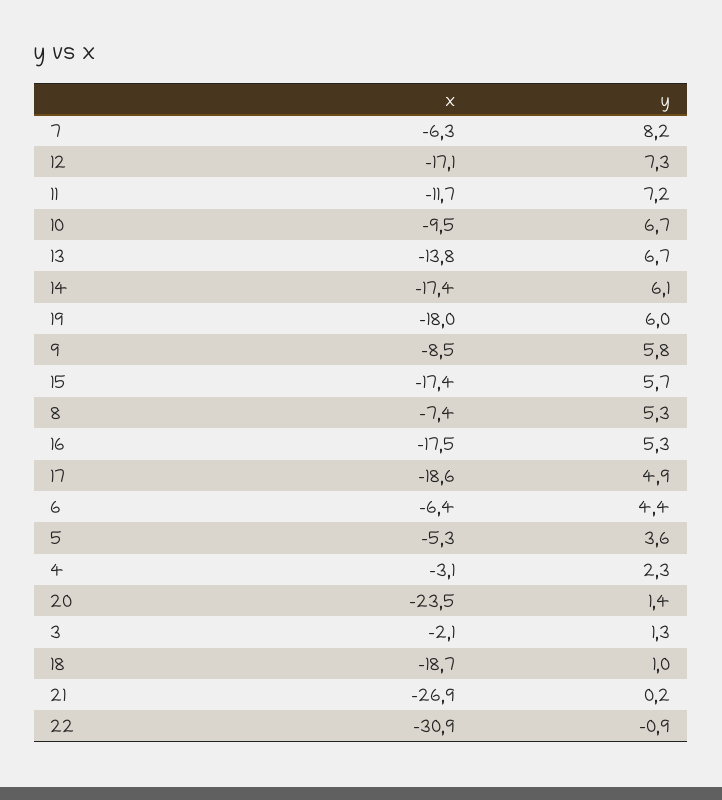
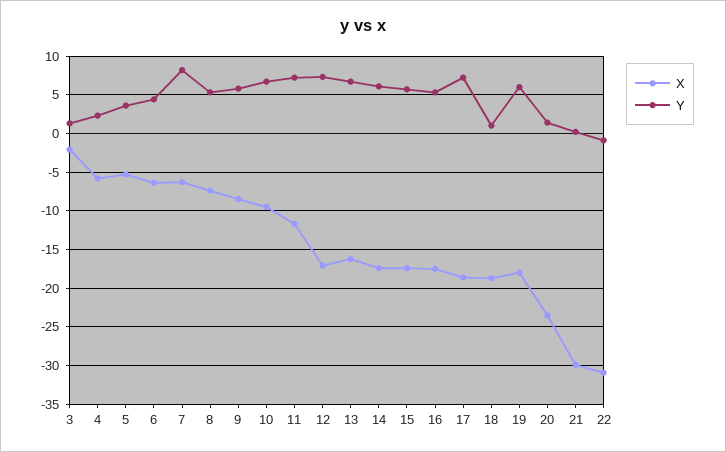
  {
    "x": {
      "7": -6.3,
      "12": -17.1,
      "11": -11.7,
      "10": -9.5,
-     "13": -13.8,
+     "13": -16,
      "14": -17.4,
      "19": -18,
      "9": -8.5,
      "15": -17.4,
      "8": -7.4,
      "16": -17.5,
      "17": -18.6,
      "6": -6.4,
      "5": -5.3,
-     "4": -3.1,
+     "4": -6,
      "20": -23.5,
      "3": -2.1,
      "18": -18.7,
-     "21": -26.9,
+     "21": -30,
      "22": -30.9
    },
    "y": {
      "7": 8.2,
      "12": 7.3,
      "11": 7.2,
      "10": 6.7,
      "13": 6.7,
      "14": 6.1,
      "19": 6,
      "9": 5.8,
      "15": 5.7,
      "8": 5.3,
      "16": 5.3,
-     "17": 4.9,
+     "17": 7,
      "6": 4.4,
      "5": 3.6,
      "4": 2.3,
      "20": 1.4,
      "3": 1.3,
      "18": 1,
      "21": 0.2,
      "22": -0.9
    }
  }

